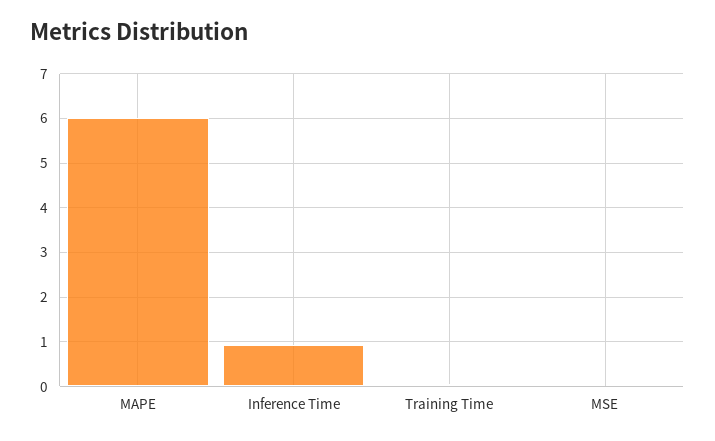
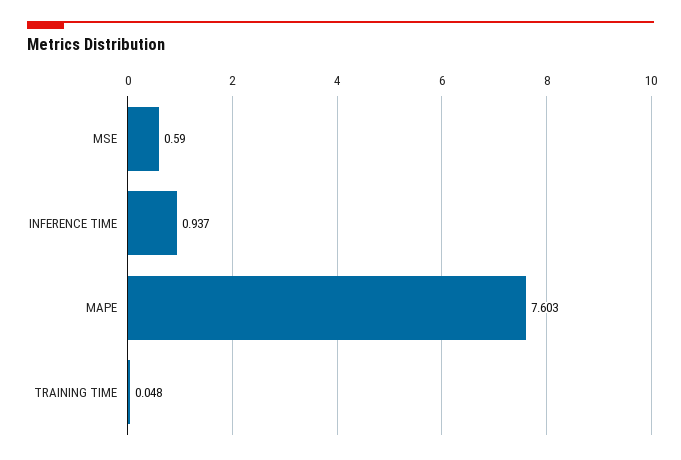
  {
-   "MAPE": 6,
+   "MAPE": 7.603,
    "Inference Time": 0.937,
    "Training Time": 0.048,
-   "MSE": 0
+   "MSE": 0.59
  }

